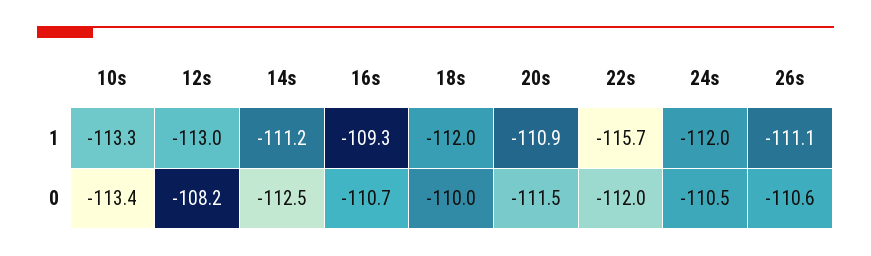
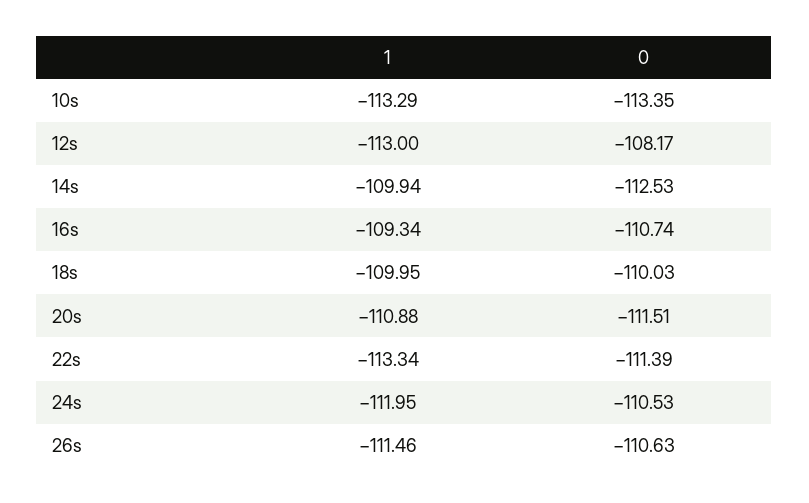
  {
    "10s": {
      "1": -113.29,
      "0": -113.35
    },
    "12s": {
      "1": -113,
      "0": -108.17
    },
    "14s": {
-     "1": -111.2,
+     "1": -109.94,
      "0": -112.53
    },
    "16s": {
      "1": -109.34,
      "0": -110.74
    },
    "18s": {
-     "1": -112,
+     "1": -109.95,
      "0": -110.03
    },
    "20s": {
      "1": -110.88,
      "0": -111.51
    },
    "22s": {
-     "1": -115.7,
+     "1": -113.34,
-     "0": -112
+     "0": -111.39
    },
    "24s": {
      "1": -111.95,
      "0": -110.53
    },
    "26s": {
-     "1": -111.1,
+     "1": -111.46,
      "0": -110.63
    }
  }

